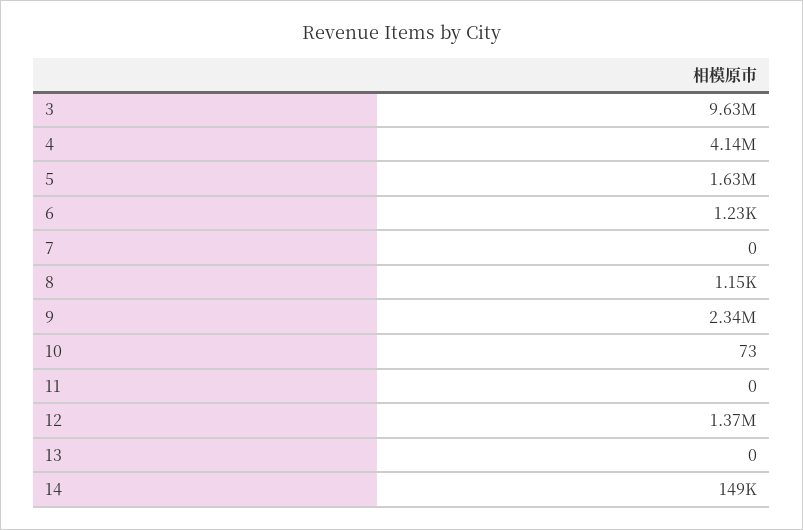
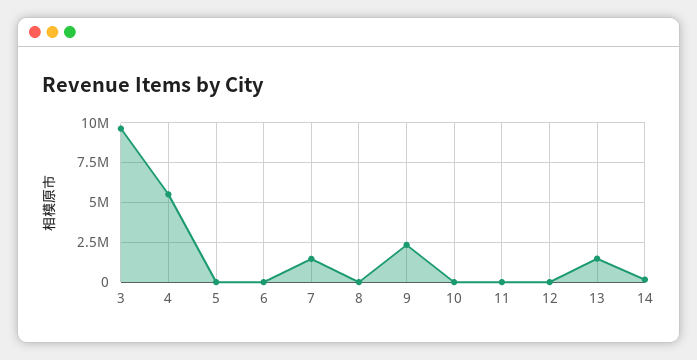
  {
    "3": 9630000,
-   "4": 4140000,
+   "4": 5500000,
-   "5": 1630000,
+   "5": 0,
    "6": 1230,
-   "7": 0,
+   "7": 1500000,
    "8": 1150,
    "9": 2340000,
    "10": 73,
    "11": 0,
-   "12": 1370000,
+   "12": 0,
-   "13": 0,
+   "13": 1500000,
    "14": 149000
  }

